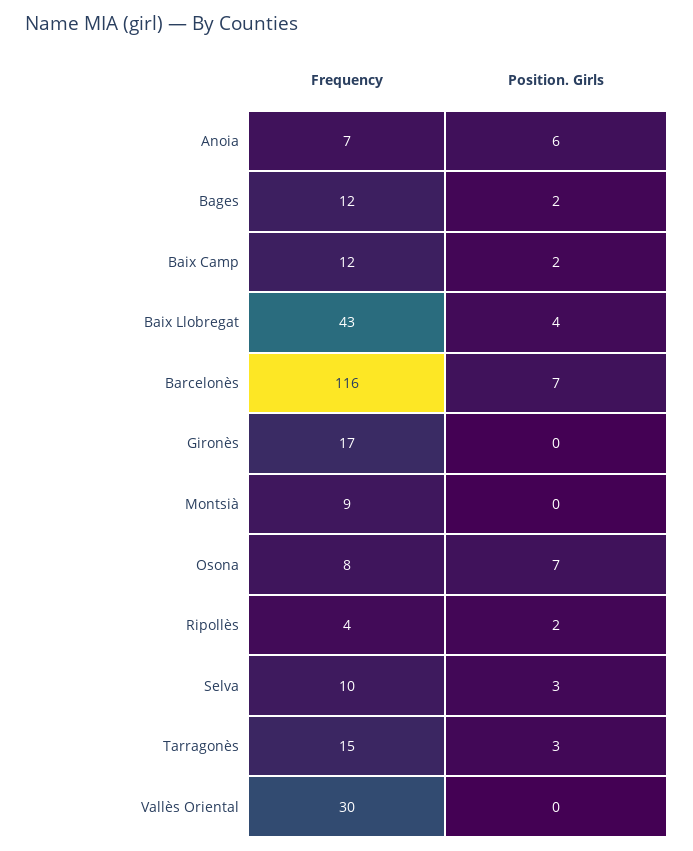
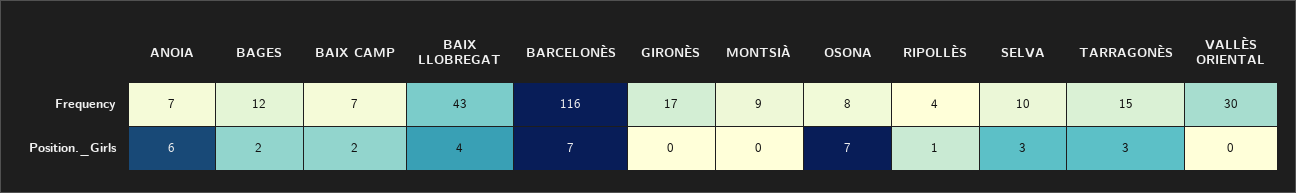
  {
    "Frequency": {
      "Anoia": 7,
      "Bages": 12,
-     "Baix Camp": 12,
+     "Baix Camp": 7,
      "Baix Llobregat": 43,
      "Barcelonès": 116,
      "Gironès": 17,
      "Montsià": 9,
      "Osona": 8,
      "Ripollès": 4,
      "Selva": 10,
      "Tarragonès": 15,
      "Vallès Oriental": 30
    },
    "Position. Girls": {
      "Anoia": 6,
      "Bages": 2,
      "Baix Camp": 2,
      "Baix Llobregat": 4,
      "Barcelonès": 7,
      "Gironès": 0,
      "Montsià": 0,
      "Osona": 7,
-     "Ripollès": 2,
+     "Ripollès": 1,
      "Selva": 3,
      "Tarragonès": 3,
      "Vallès Oriental": 0
    }
  }

